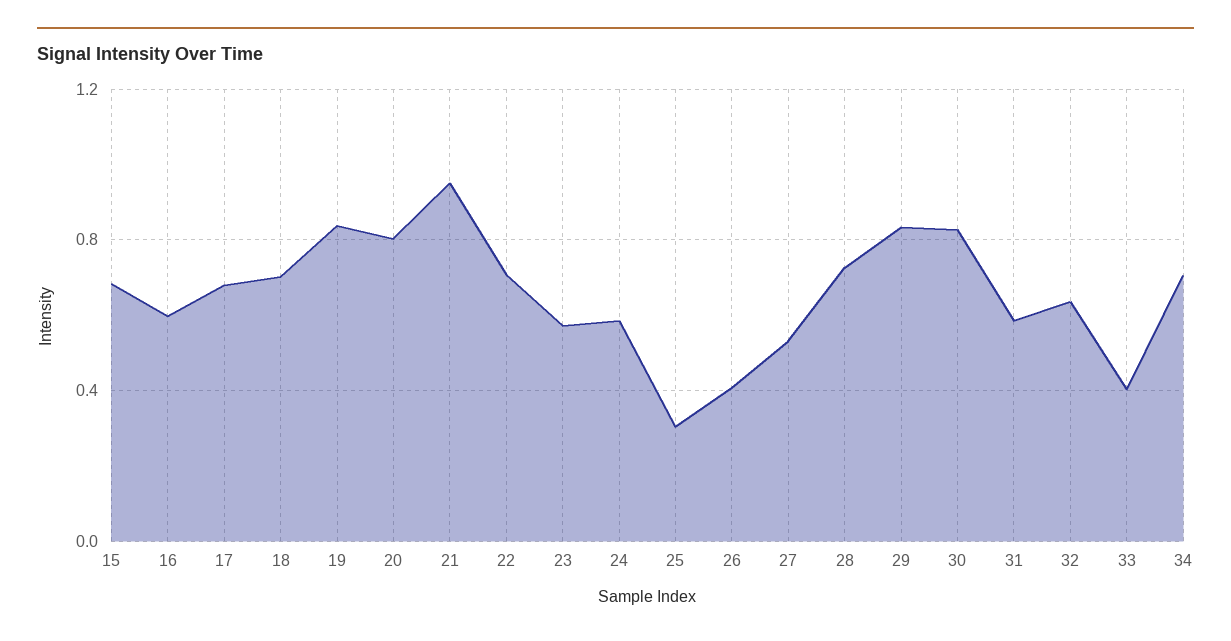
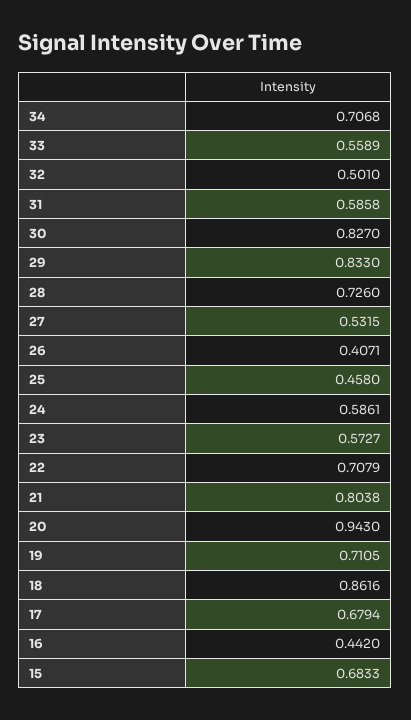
  {
    "15": 0.6833,
-   "16": 0.6,
+   "16": 0.442,
    "17": 0.6794,
-   "18": 0.7,
+   "18": 0.8616,
-   "19": 0.85,
+   "19": 0.7105,
-   "20": 0.8,
+   "20": 0.943,
-   "21": 0.95,
+   "21": 0.8038,
    "22": 0.7079,
    "23": 0.5727,
    "24": 0.5861,
-   "25": 0.3,
+   "25": 0.458,
    "26": 0.4071,
    "27": 0.5315,
    "28": 0.726,
    "29": 0.833,
    "30": 0.827,
    "31": 0.5858,
-   "32": 0.65,
+   "32": 0.501,
-   "33": 0.4,
+   "33": 0.5589,
    "34": 0.7068
  }

